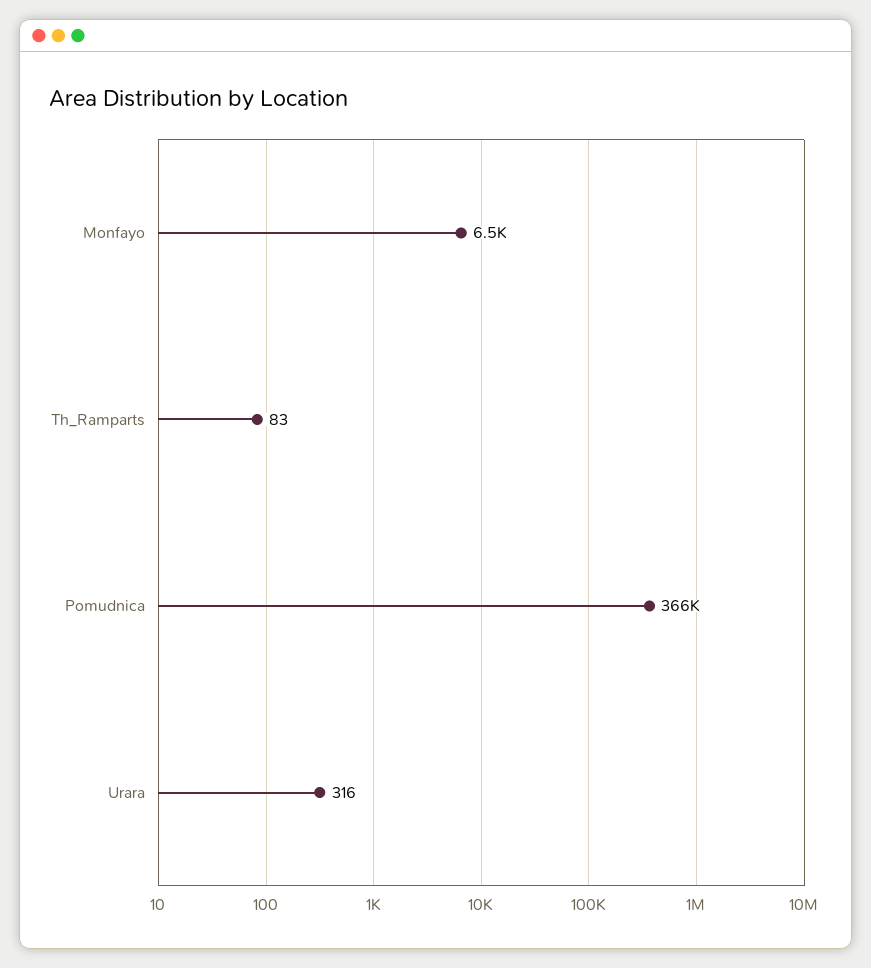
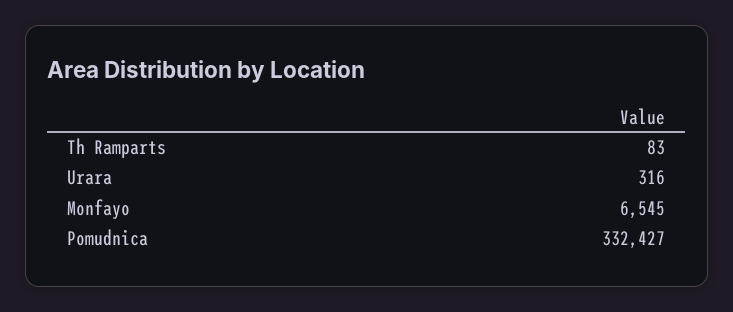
  {
    "Monfayo": 6545,
    "Th_Ramparts": 83,
-   "Pomudnica": 366000,
+   "Pomudnica": 332427,
    "Urara": 316
  }

